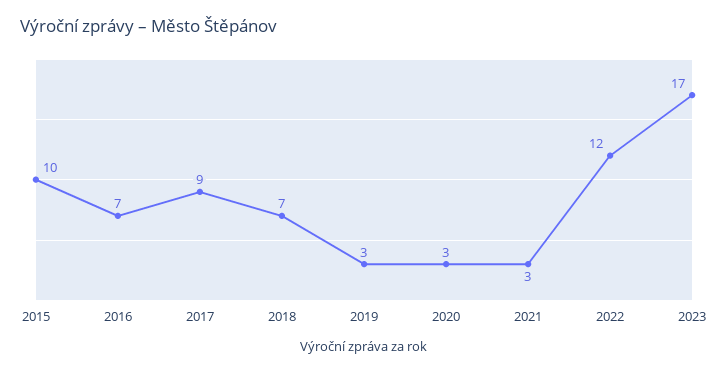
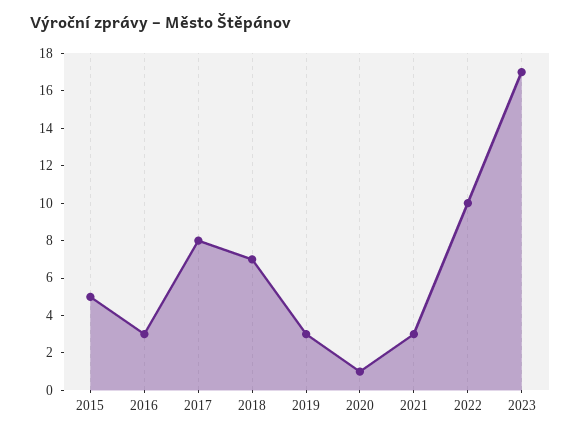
  {
-   "2015": 10,
+   "2015": 5,
-   "2016": 7,
+   "2016": 3,
-   "2017": 9,
+   "2017": 8,
    "2018": 7,
    "2019": 3,
-   "2020": 3,
+   "2020": 1,
    "2021": 3,
-   "2022": 12,
+   "2022": 10,
    "2023": 17
  }

